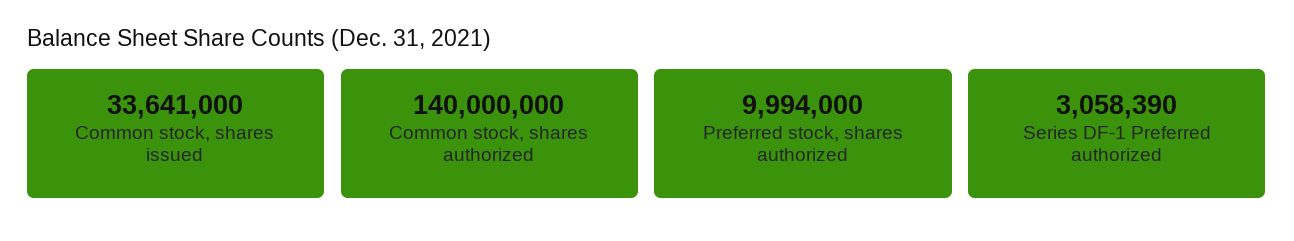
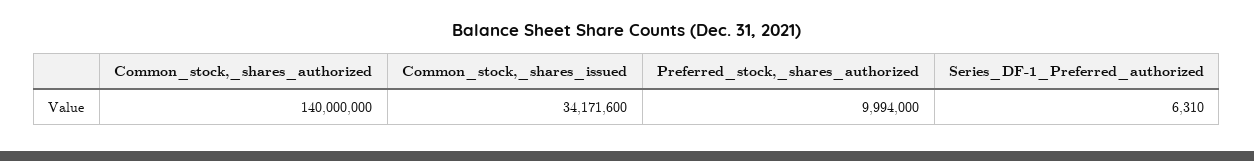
  {
-   "Common stock, shares issued": 33641000,
+   "Common stock, shares issued": 34171600,
    "Common stock, shares authorized": 140000000,
    "Preferred stock, shares authorized": 9994000,
-   "Series DF-1 Preferred authorized": 3058390
+   "Series DF-1 Preferred authorized": 6310
  }

